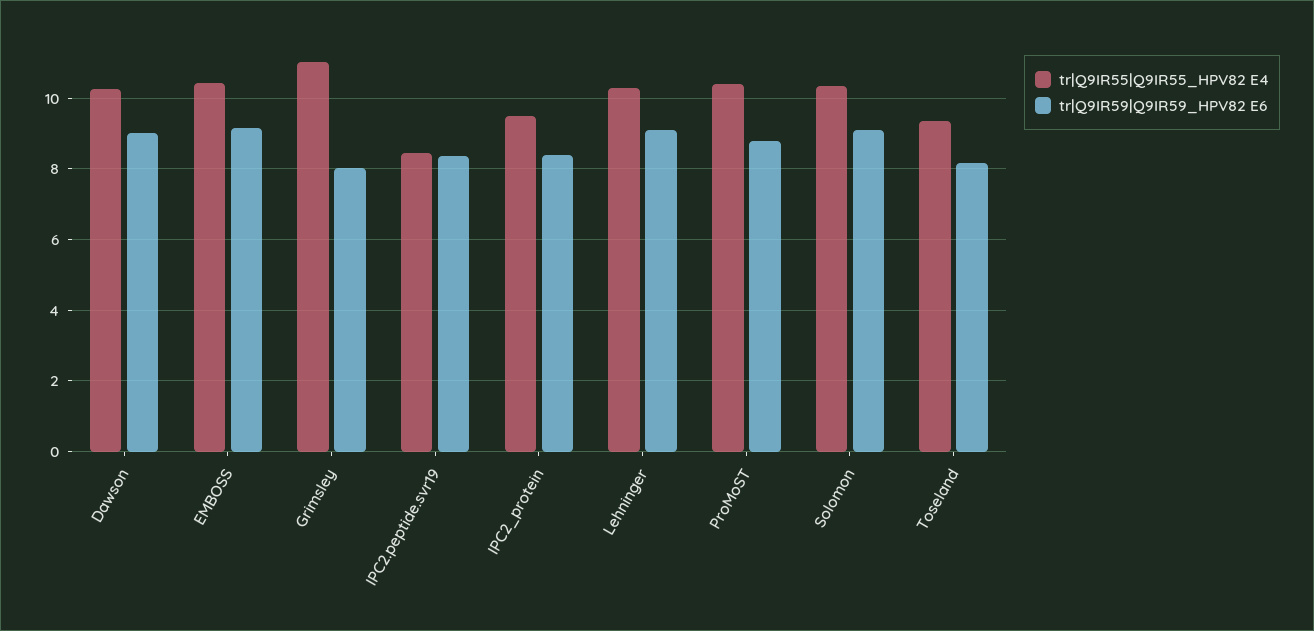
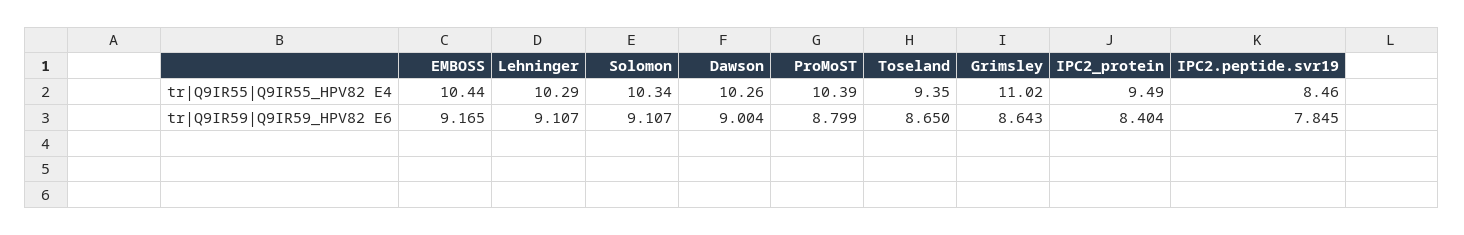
  {
    "tr|Q9IR55|Q9IR55_HPV82 E4": {
      "Dawson": 10.26,
      "EMBOSS": 10.44,
      "Grimsley": 11.02,
      "IPC2.peptide.svr19": 8.46,
      "IPC2_protein": 9.49,
      "Lehninger": 10.29,
      "ProMoST": 10.39,
      "Solomon": 10.34,
      "Toseland": 9.35
    },
    "tr|Q9IR59|Q9IR59_HPV82 E6": {
      "Dawson": 9.004,
      "EMBOSS": 9.165,
-     "Grimsley": 8,
+     "Grimsley": 8.643,
-     "IPC2.peptide.svr19": 8.4,
+     "IPC2.peptide.svr19": 7.845,
      "IPC2_protein": 8.404,
      "Lehninger": 9.107,
      "ProMoST": 8.799,
      "Solomon": 9.107,
-     "Toseland": 8.2
+     "Toseland": 8.65
    }
  }

